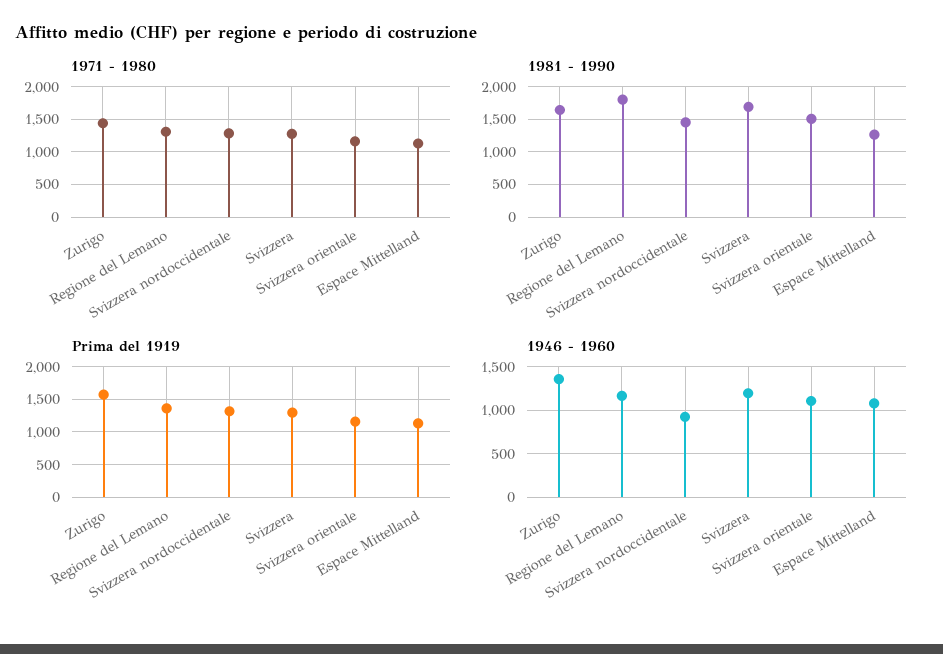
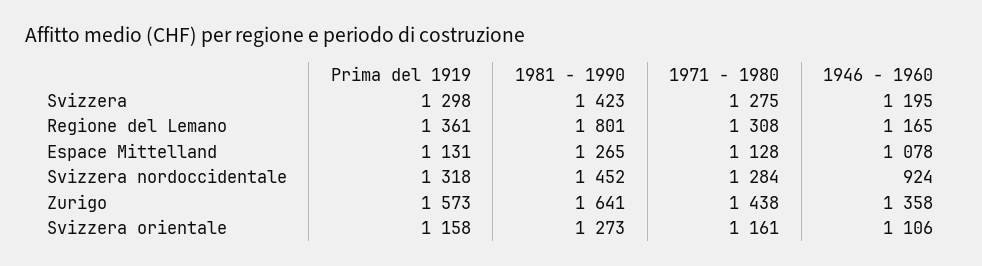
  {
    "1971 - 1980": {
      "Zurigo": 1438,
      "Regione del Lemano": 1308,
      "Svizzera nordoccidentale": 1284,
      "Svizzera": 1275,
      "Svizzera orientale": 1161,
      "Espace Mittelland": 1128
    },
    "1981 - 1990": {
      "Zurigo": 1641,
      "Regione del Lemano": 1801,
      "Svizzera nordoccidentale": 1452,
-     "Svizzera": 1700,
+     "Svizzera": 1423,
-     "Svizzera orientale": 1500,
+     "Svizzera orientale": 1273,
      "Espace Mittelland": 1265
    },
    "Prima del 1919": {
      "Zurigo": 1573,
      "Regione del Lemano": 1361,
      "Svizzera nordoccidentale": 1318,
      "Svizzera": 1298,
      "Svizzera orientale": 1158,
      "Espace Mittelland": 1131
    },
    "1946 - 1960": {
      "Zurigo": 1358,
      "Regione del Lemano": 1165,
      "Svizzera nordoccidentale": 924,
      "Svizzera": 1195,
      "Svizzera orientale": 1106,
      "Espace Mittelland": 1078
    }
  }

